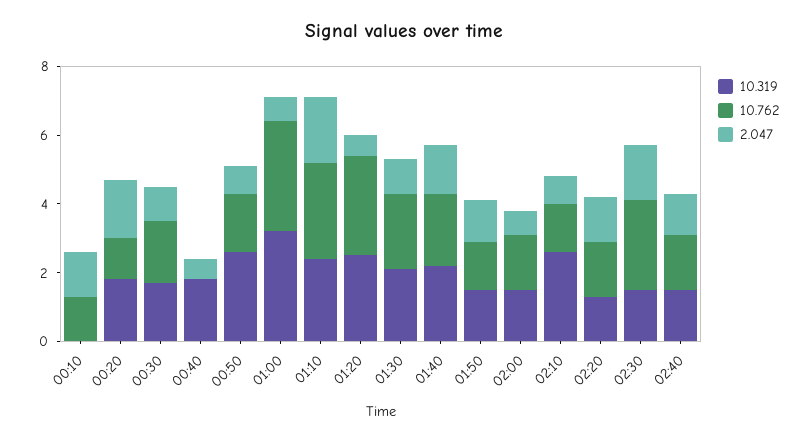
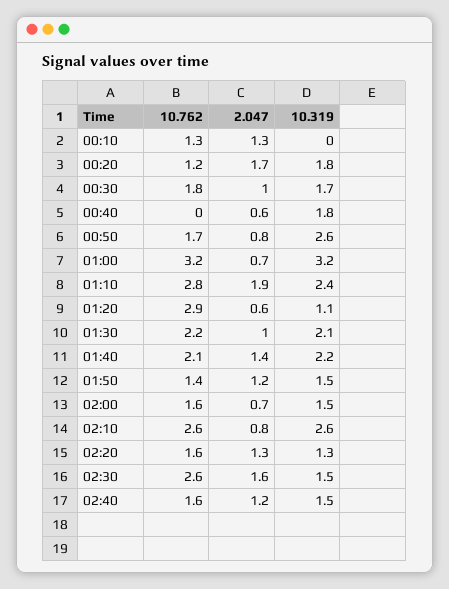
  {
    "10.319": {
      "00:10": 0,
      "00:20": 1.8,
      "00:30": 1.7,
      "00:40": 1.8,
      "00:50": 2.6,
      "01:00": 3.2,
      "01:10": 2.4,
-     "01:20": 2.5,
+     "01:20": 1.1,
      "01:30": 2.1,
      "01:40": 2.2,
      "01:50": 1.5,
      "02:00": 1.5,
      "02:10": 2.6,
      "02:20": 1.3,
      "02:30": 1.5,
      "02:40": 1.5
    },
    "10.762": {
      "00:10": 1.3,
      "00:20": 1.2,
      "00:30": 1.8,
      "00:40": 0,
      "00:50": 1.7,
      "01:00": 3.2,
      "01:10": 2.8,
      "01:20": 2.9,
      "01:30": 2.2,
      "01:40": 2.1,
      "01:50": 1.4,
      "02:00": 1.6,
-     "02:10": 1.5,
+     "02:10": 2.6,
      "02:20": 1.6,
      "02:30": 2.6,
      "02:40": 1.6
    },
    "2.047": {
      "00:10": 1.3,
      "00:20": 1.7,
      "00:30": 1,
      "00:40": 0.6,
      "00:50": 0.8,
      "01:00": 0.7,
      "01:10": 1.9,
      "01:20": 0.6,
      "01:30": 1,
      "01:40": 1.4,
      "01:50": 1.2,
      "02:00": 0.7,
      "02:10": 0.8,
      "02:20": 1.3,
      "02:30": 1.6,
      "02:40": 1.2
    }
  }

